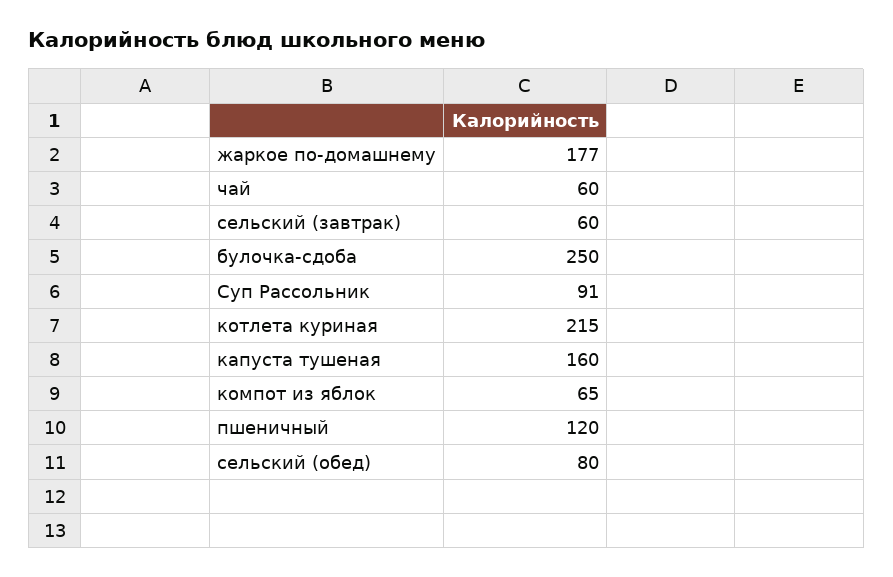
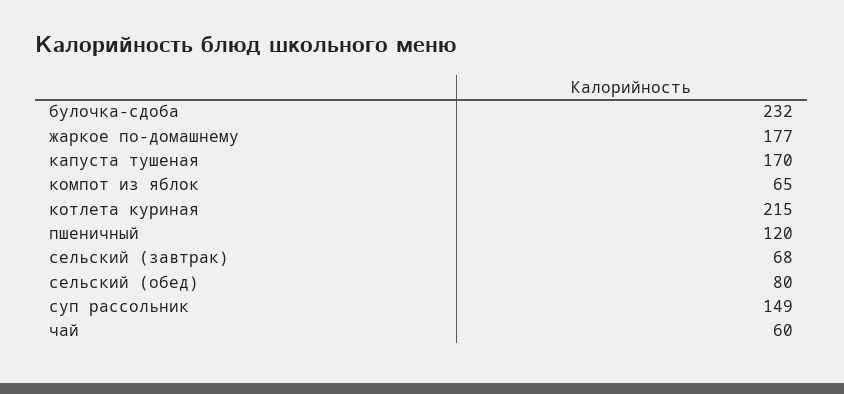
  {
    "жаркое по-домашнему": 177,
    "чай": 60,
-   "сельский (завтрак)": 60,
+   "сельский (завтрак)": 68,
-   "булочка-сдоба": 250,
+   "булочка-сдоба": 232,
-   "Суп Рассольник": 91,
+   "Суп Рассольник": 149,
    "котлета куриная": 215,
-   "капуста тушеная": 160,
+   "капуста тушеная": 170,
    "компот из яблок": 65,
    "пшеничный": 120,
    "сельский (обед)": 80
  }

